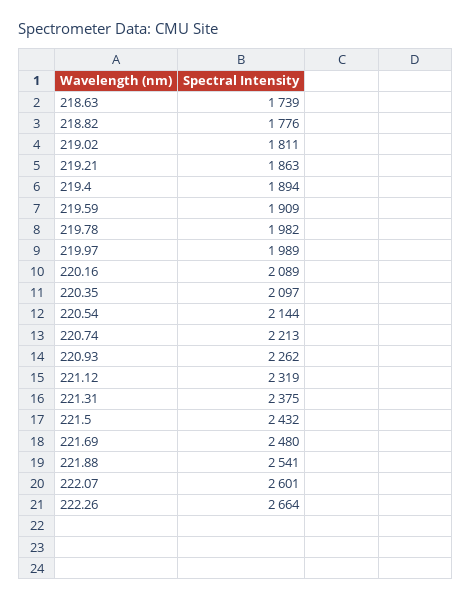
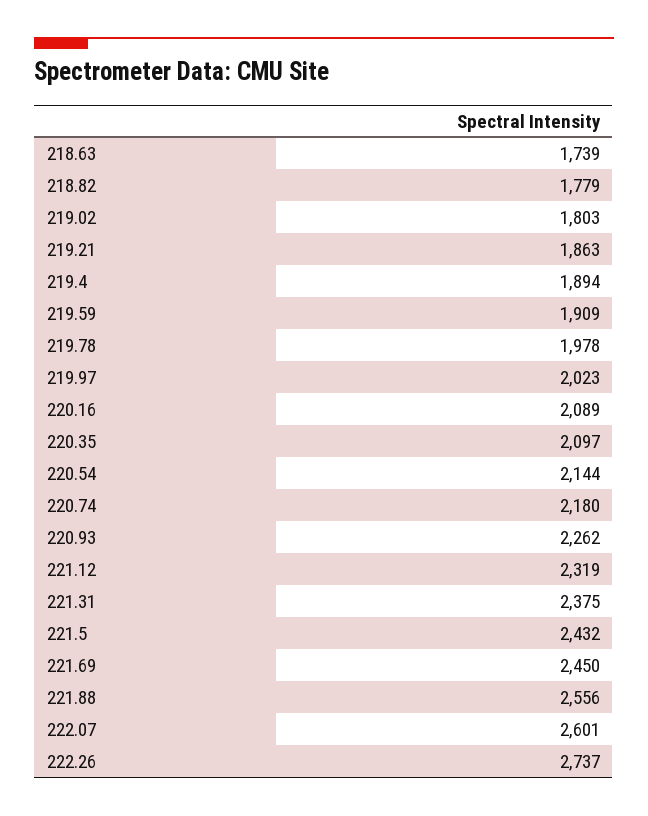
  {
    "218.63": 1739,
-   "218.82": 1776,
+   "218.82": 1779,
-   "219.02": 1811,
+   "219.02": 1803,
    "219.21": 1863,
    "219.4": 1894,
    "219.59": 1909,
-   "219.78": 1982,
+   "219.78": 1978,
-   "219.97": 1989,
+   "219.97": 2023,
    "220.16": 2089,
    "220.35": 2097,
    "220.54": 2144,
-   "220.74": 2213,
+   "220.74": 2180,
    "220.93": 2262,
    "221.12": 2319,
    "221.31": 2375,
    "221.5": 2432,
-   "221.69": 2480,
+   "221.69": 2450,
-   "221.88": 2541,
+   "221.88": 2556,
    "222.07": 2601,
-   "222.26": 2664
+   "222.26": 2737
  }

